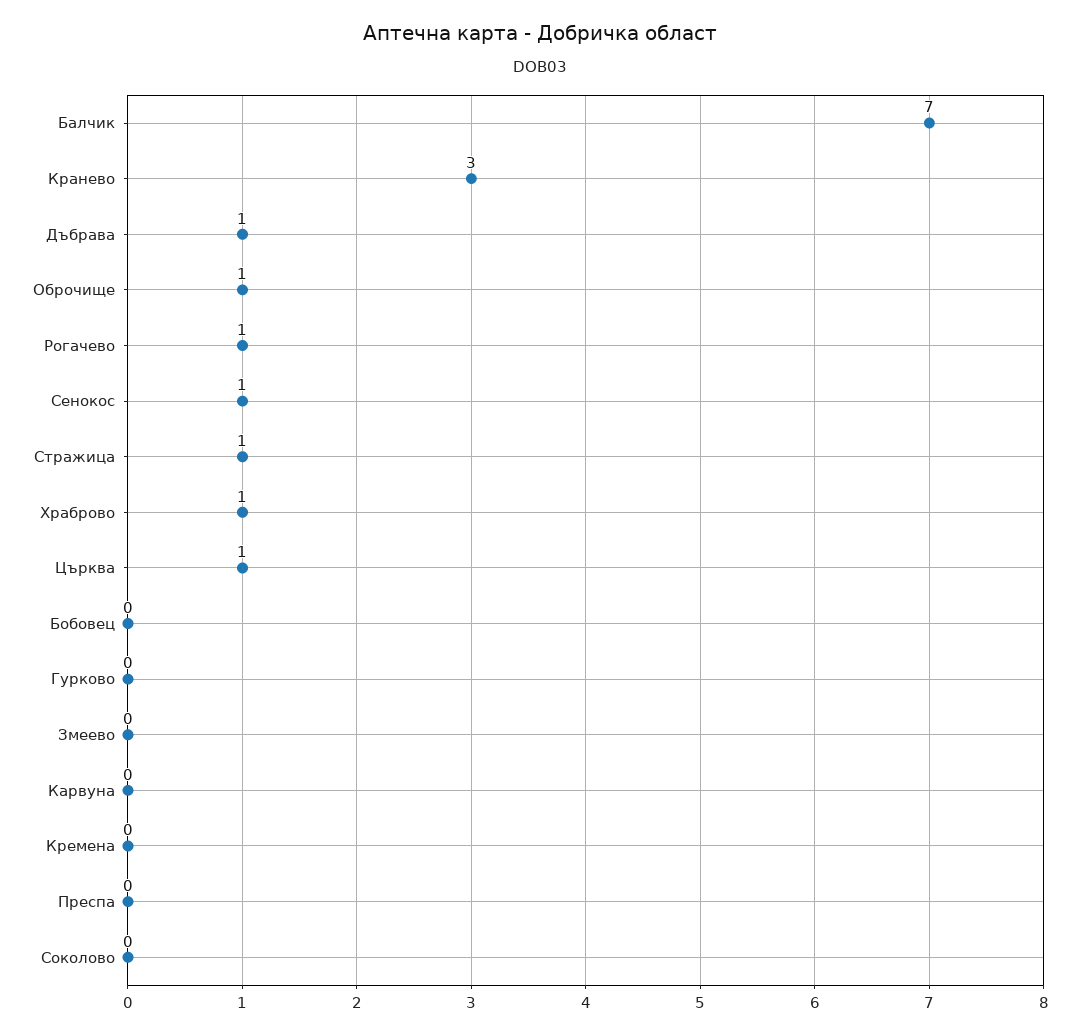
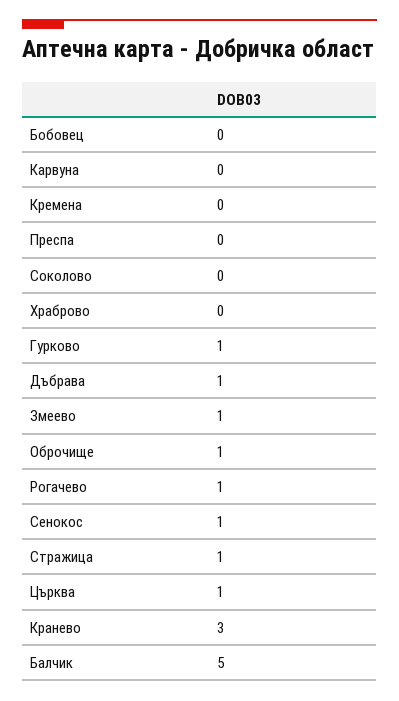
  {
-   "Балчик": 7,
+   "Балчик": 5,
    "Кранево": 3,
    "Дъбрава": 1,
    "Оброчище": 1,
    "Рогачево": 1,
    "Сенокос": 1,
    "Стражица": 1,
-   "Храброво": 1,
+   "Храброво": 0,
    "Църква": 1,
    "Бобовец": 0,
-   "Гурково": 0,
+   "Гурково": 1,
-   "Змеево": 0,
+   "Змеево": 1,
    "Карвуна": 0,
    "Кремена": 0,
    "Преспа": 0,
    "Соколово": 0
  }

